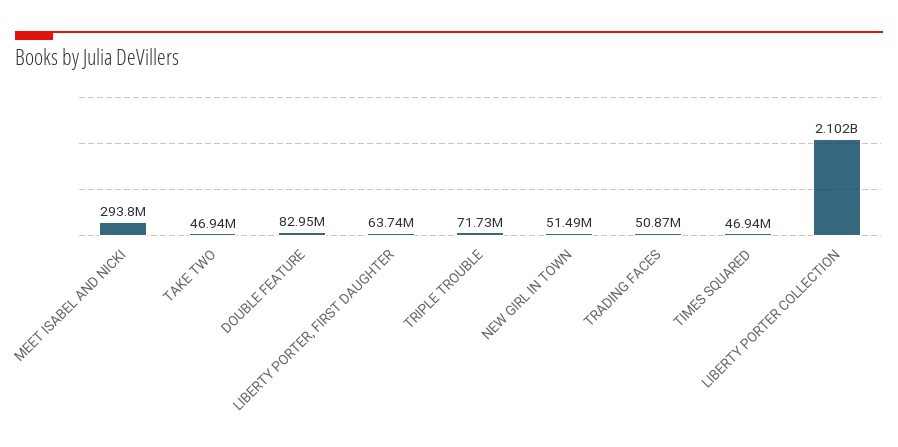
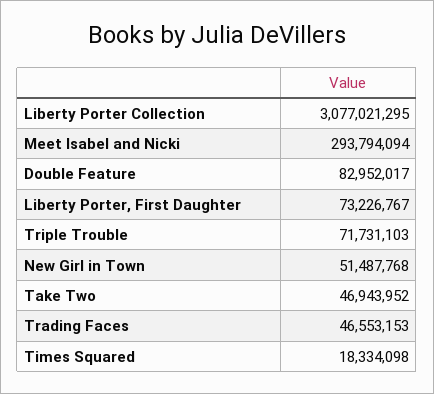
  {
    "MEET ISABEL AND NICKI": 293794094,
    "TAKE TWO": 46943952,
    "DOUBLE FEATURE": 82952017,
-   "LIBERTY PORTER, FIRST DAUGHTER": 63740000,
+   "LIBERTY PORTER, FIRST DAUGHTER": 73226767,
    "TRIPLE TROUBLE": 71731103,
    "NEW GIRL IN TOWN": 51487768,
-   "TRADING FACES": 50870000,
+   "TRADING FACES": 46553153,
-   "TIMES SQUARED": 46940000,
+   "TIMES SQUARED": 18334098,
-   "LIBERTY PORTER COLLECTION": 2102000000
+   "LIBERTY PORTER COLLECTION": 3077021295
  }

